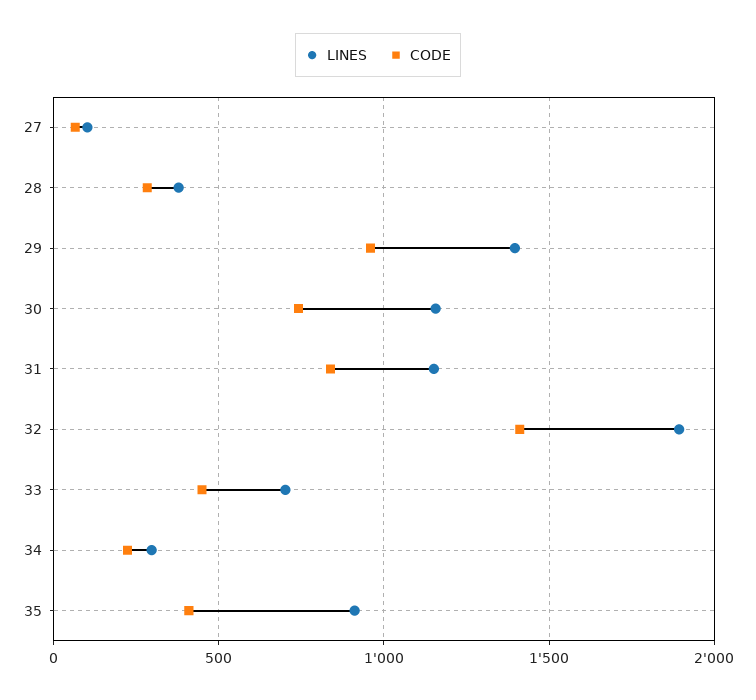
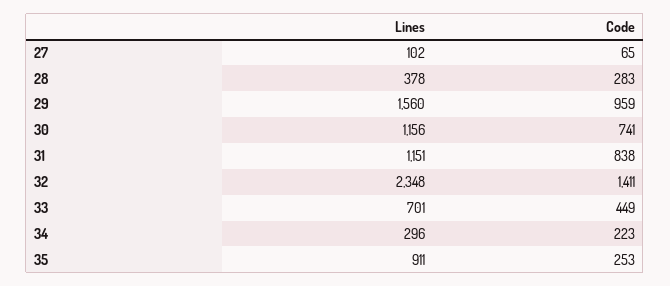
  {
    "LINES": {
      "27": 102,
      "28": 378,
-     "29": 1400,
+     "29": 1560,
      "30": 1156,
      "31": 1151,
-     "32": 1900,
+     "32": 2348,
      "33": 701,
      "34": 296,
      "35": 911
    },
    "CODE": {
      "27": 65,
      "28": 283,
      "29": 959,
      "30": 741,
      "31": 838,
      "32": 1411,
      "33": 449,
      "34": 223,
-     "35": 400
+     "35": 253
    }
  }

